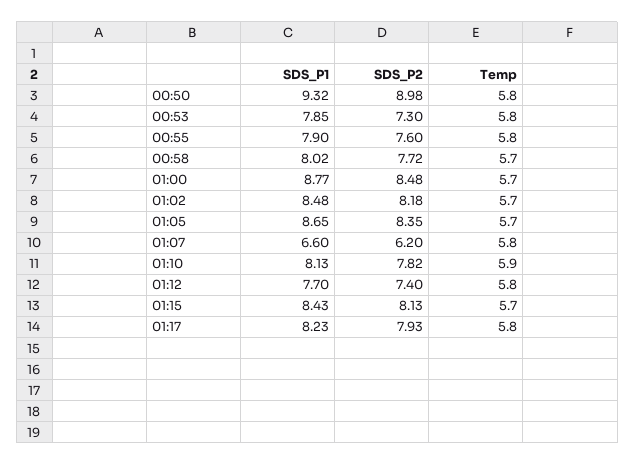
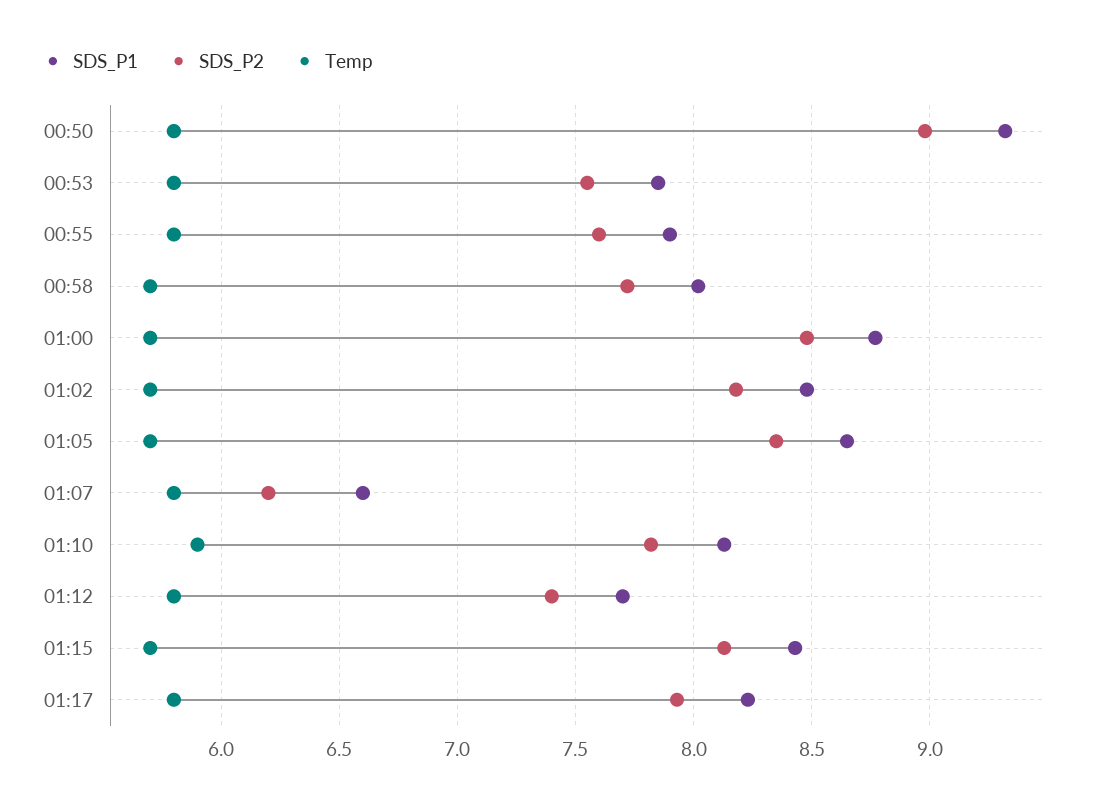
  {
    "SDS_P1": {
      "00:50": 9.32,
      "00:53": 7.85,
      "00:55": 7.9,
      "00:58": 8.02,
      "01:00": 8.77,
      "01:02": 8.48,
      "01:05": 8.65,
      "01:07": 6.6,
      "01:10": 8.13,
      "01:12": 7.7,
      "01:15": 8.43,
      "01:17": 8.23
    },
    "SDS_P2": {
      "00:50": 8.98,
-     "00:53": 7.3,
+     "00:53": 7.55,
      "00:55": 7.6,
      "00:58": 7.72,
      "01:00": 8.48,
      "01:02": 8.18,
      "01:05": 8.35,
      "01:07": 6.2,
      "01:10": 7.82,
      "01:12": 7.4,
      "01:15": 8.13,
      "01:17": 7.93
    },
    "Temp": {
      "00:50": 5.8,
      "00:53": 5.8,
      "00:55": 5.8,
      "00:58": 5.7,
      "01:00": 5.7,
      "01:02": 5.7,
      "01:05": 5.7,
      "01:07": 5.8,
      "01:10": 5.9,
      "01:12": 5.8,
      "01:15": 5.7,
      "01:17": 5.8
    }
  }

